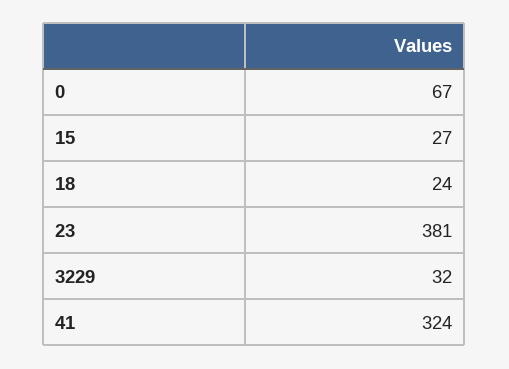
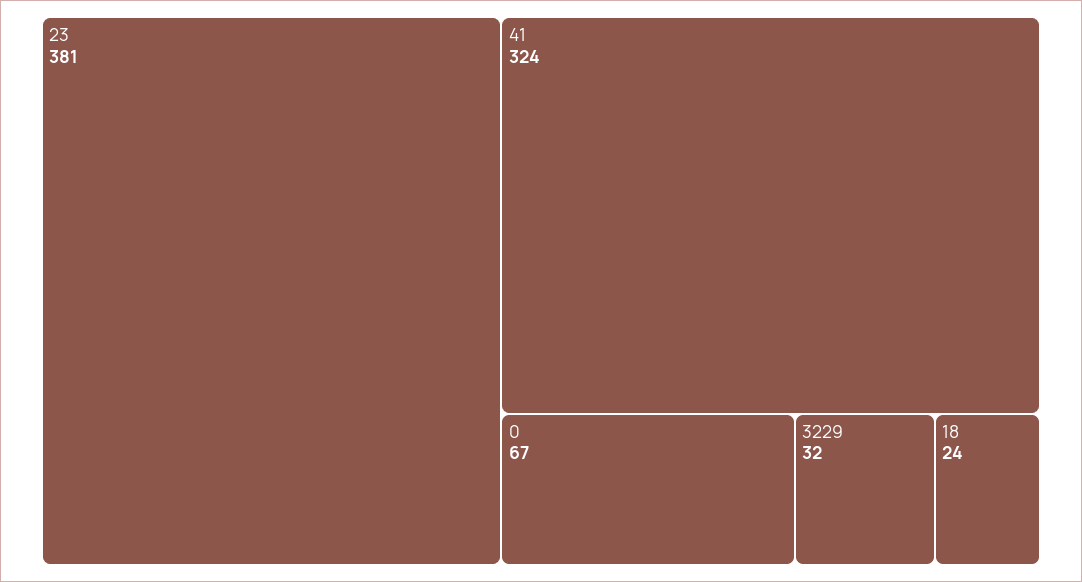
  {
    "0": 67,
-   "15": 27,
    "18": 24,
    "23": 381,
    "3229": 32,
    "41": 324
  }

